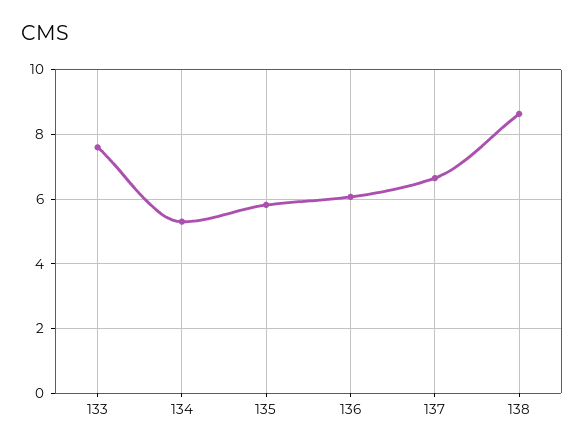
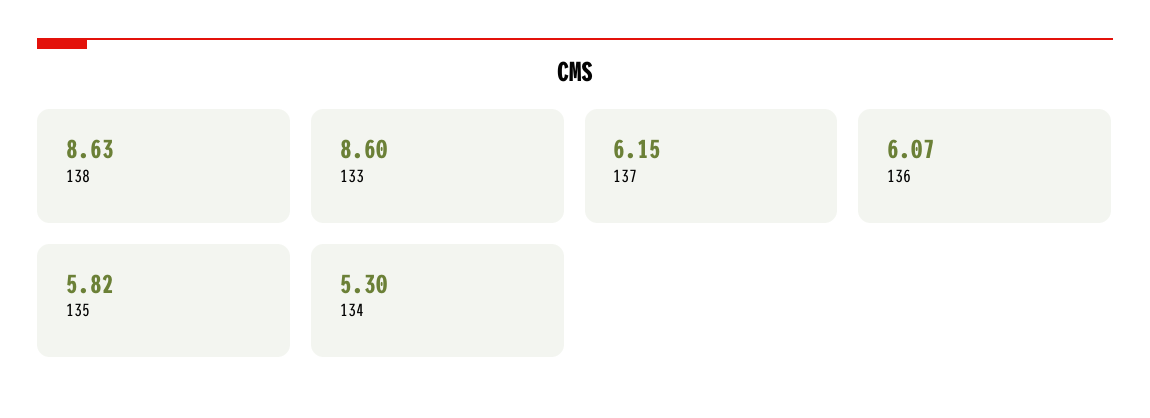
  {
-   "133": 7.6,
+   "133": 8.6,
    "134": 5.3,
    "135": 5.82,
    "136": 6.07,
-   "137": 6.6,
+   "137": 6.15,
    "138": 8.63
  }

